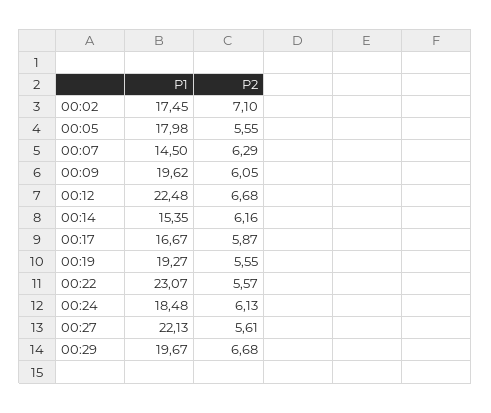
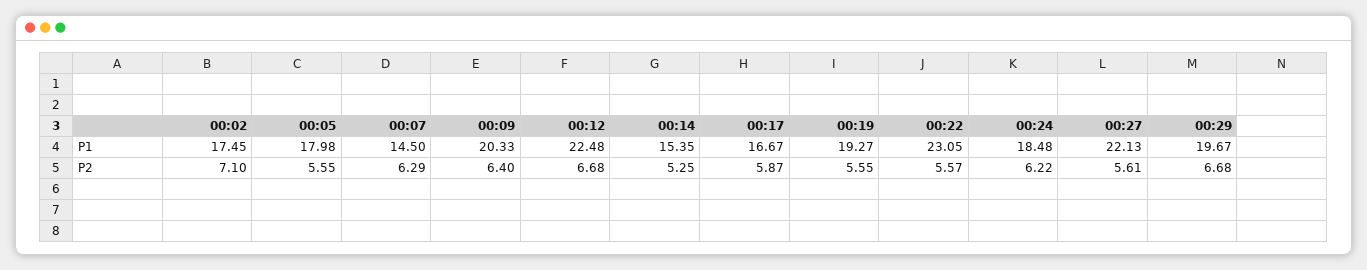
  {
    "P1": {
      "00:02": 17.45,
      "00:05": 17.98,
      "00:07": 14.5,
-     "00:09": 19.62,
+     "00:09": 20.33,
      "00:12": 22.48,
      "00:14": 15.35,
      "00:17": 16.67,
      "00:19": 19.27,
-     "00:22": 23.07,
+     "00:22": 23.05,
      "00:24": 18.48,
      "00:27": 22.13,
      "00:29": 19.67
    },
    "P2": {
      "00:02": 7.1,
      "00:05": 5.55,
      "00:07": 6.29,
-     "00:09": 6.05,
+     "00:09": 6.4,
      "00:12": 6.68,
-     "00:14": 6.16,
+     "00:14": 5.25,
      "00:17": 5.87,
      "00:19": 5.55,
      "00:22": 5.57,
-     "00:24": 6.13,
+     "00:24": 6.22,
      "00:27": 5.61,
      "00:29": 6.68
    }
  }

